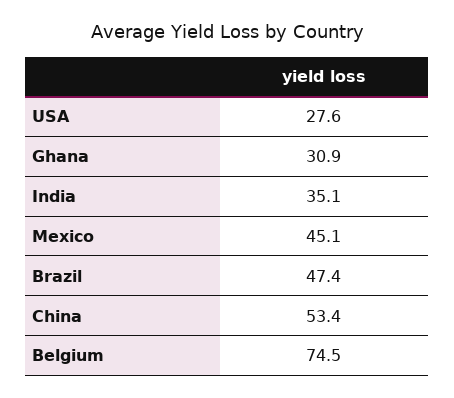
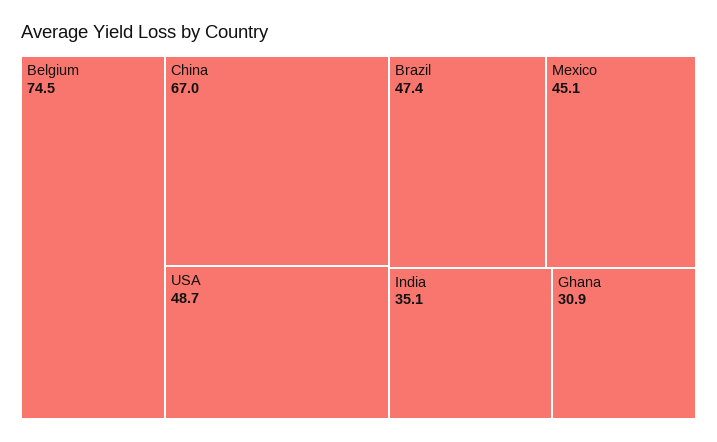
  {
-   "USA": 27.6,
+   "USA": 48.7,
    "Ghana": 30.9,
    "India": 35.1,
    "Mexico": 45.1,
    "Brazil": 47.4,
-   "China": 53.4,
+   "China": 67,
    "Belgium": 74.5
  }

